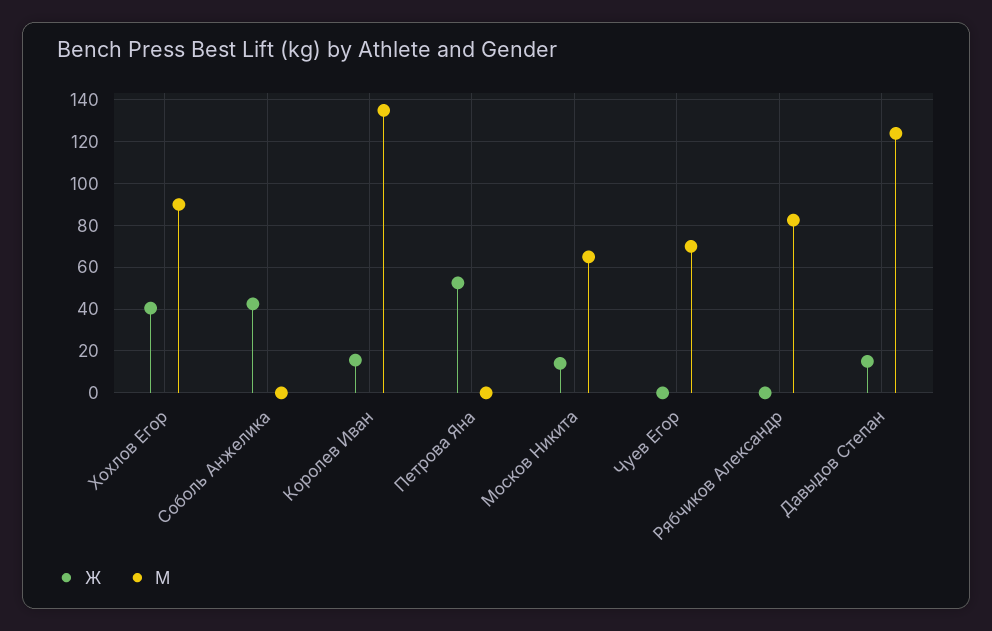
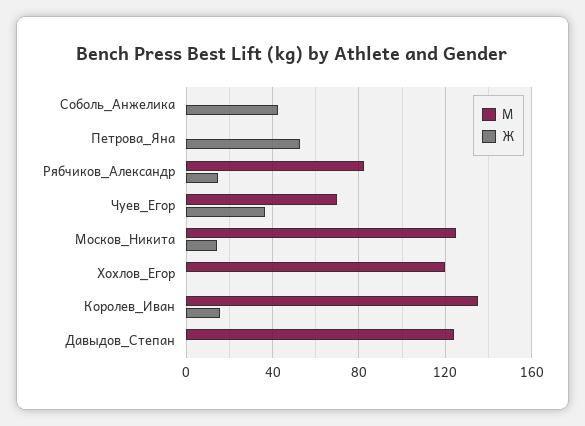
  {
    "Ж": {
-     "Хохлов Егор": 40,
+     "Хохлов Егор": 0,
      "Соболь Анжелика": 45,
      "Королев Иван": 15,
      "Петрова Яна": 55,
      "Москов Никита": 15,
-     "Чуев Егор": 0,
+     "Чуев Егор": 35,
-     "Рябчиков Александр": 0,
+     "Рябчиков Александр": 15,
-     "Давыдов Степан": 15
+     "Давыдов Степан": 0
    },
    "М": {
-     "Хохлов Егор": 90,
+     "Хохлов Егор": 120,
      "Соболь Анжелика": 0,
      "Королев Иван": 135,
      "Петрова Яна": 0,
-     "Москов Никита": 65,
+     "Москов Никита": 125,
      "Чуев Егор": 70,
      "Рябчиков Александр": 85,
      "Давыдов Степан": 125
    }
  }

